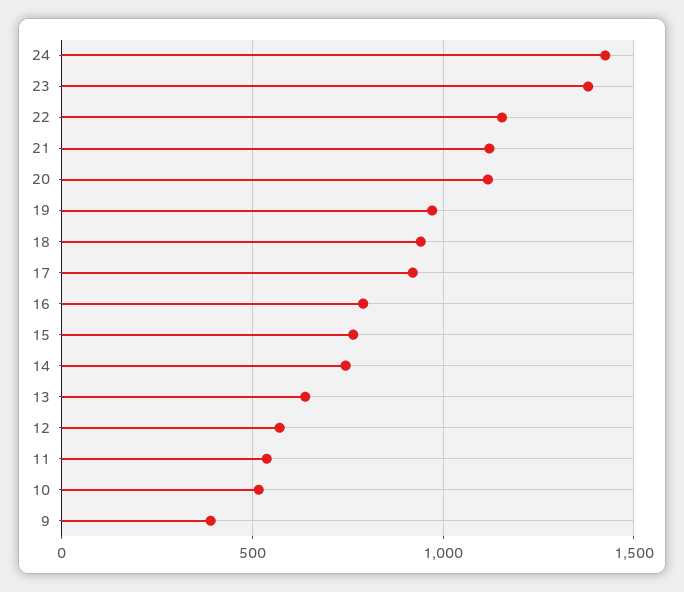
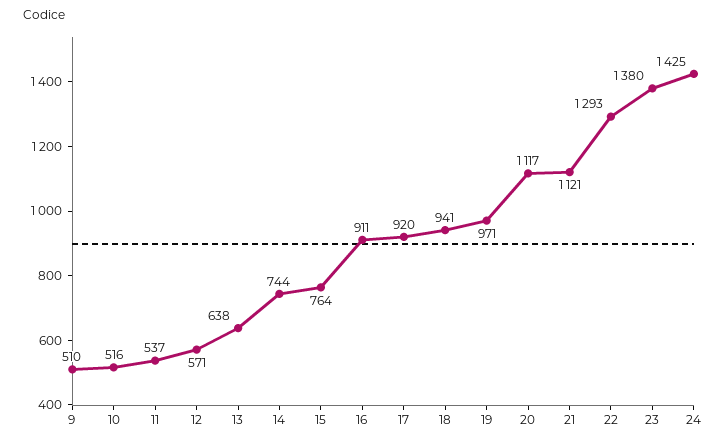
  {
    "24": 1425,
    "23": 1380,
-   "22": 1150,
+   "22": 1293,
    "21": 1121,
    "20": 1117,
    "19": 971,
    "18": 941,
    "17": 920,
-   "16": 800,
+   "16": 911,
    "15": 764,
    "14": 744,
    "13": 638,
    "12": 571,
    "11": 537,
    "10": 516,
-   "9": 400
+   "9": 510
  }

